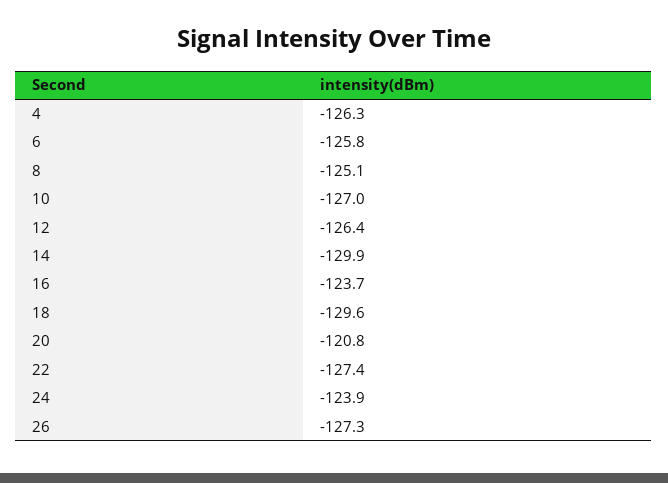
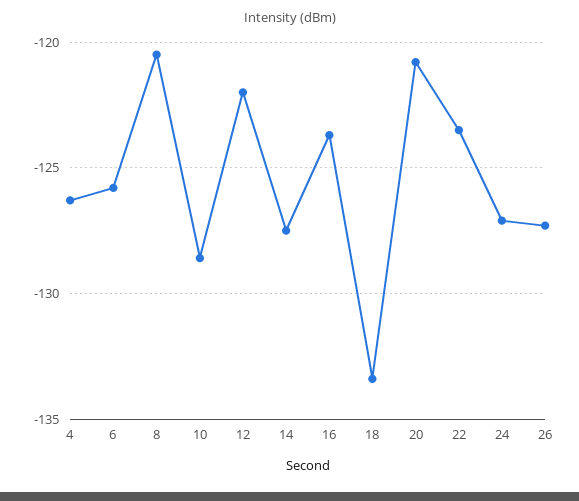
  {
    "4": -126.3,
    "6": -125.8,
-   "8": -125.1,
+   "8": -120.5,
-   "10": -127,
+   "10": -128.5,
-   "12": -126.4,
+   "12": -122,
-   "14": -129.9,
+   "14": -127.5,
    "16": -123.7,
-   "18": -129.6,
+   "18": -133.5,
    "20": -120.8,
-   "22": -127.4,
+   "22": -123.5,
-   "24": -123.9,
+   "24": -127,
    "26": -127.3
  }

